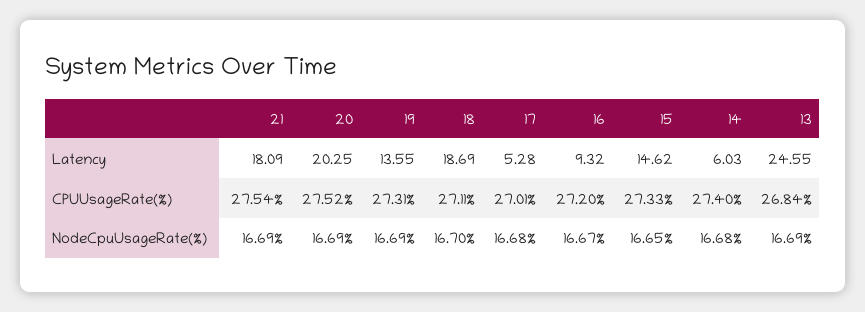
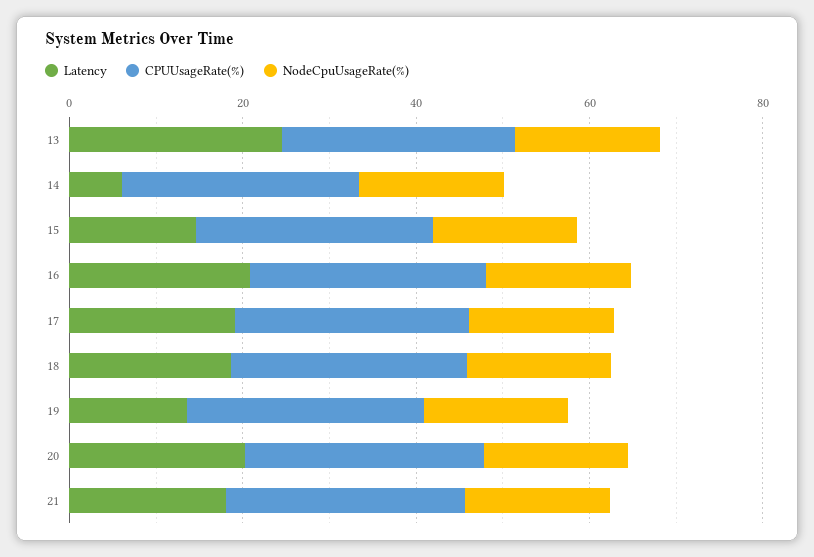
  {
    "Latency": {
      "21": 18.09,
      "20": 20.25,
      "19": 13.55,
      "18": 18.69,
-     "17": 5.28,
+     "17": 20,
-     "16": 9.32,
+     "16": 20,
      "15": 14.62,
      "14": 6.03,
      "13": 24.55
    },
    "CPUUsageRate(%)": {
      "21": 27.54,
      "20": 27.52,
      "19": 27.31,
      "18": 27.11,
      "17": 27.01,
      "16": 27.2,
      "15": 27.33,
      "14": 27.4,
      "13": 26.84
    },
    "NodeCpuUsageRate(%)": {
      "21": 16.69,
      "20": 16.69,
      "19": 16.69,
      "18": 16.7,
      "17": 16.68,
      "16": 16.67,
      "15": 16.65,
      "14": 16.68,
      "13": 16.69
    }
  }

